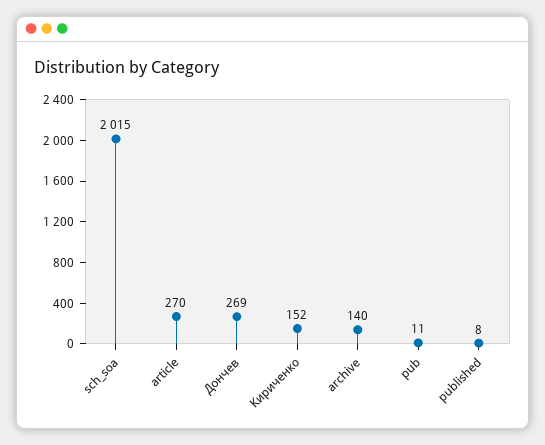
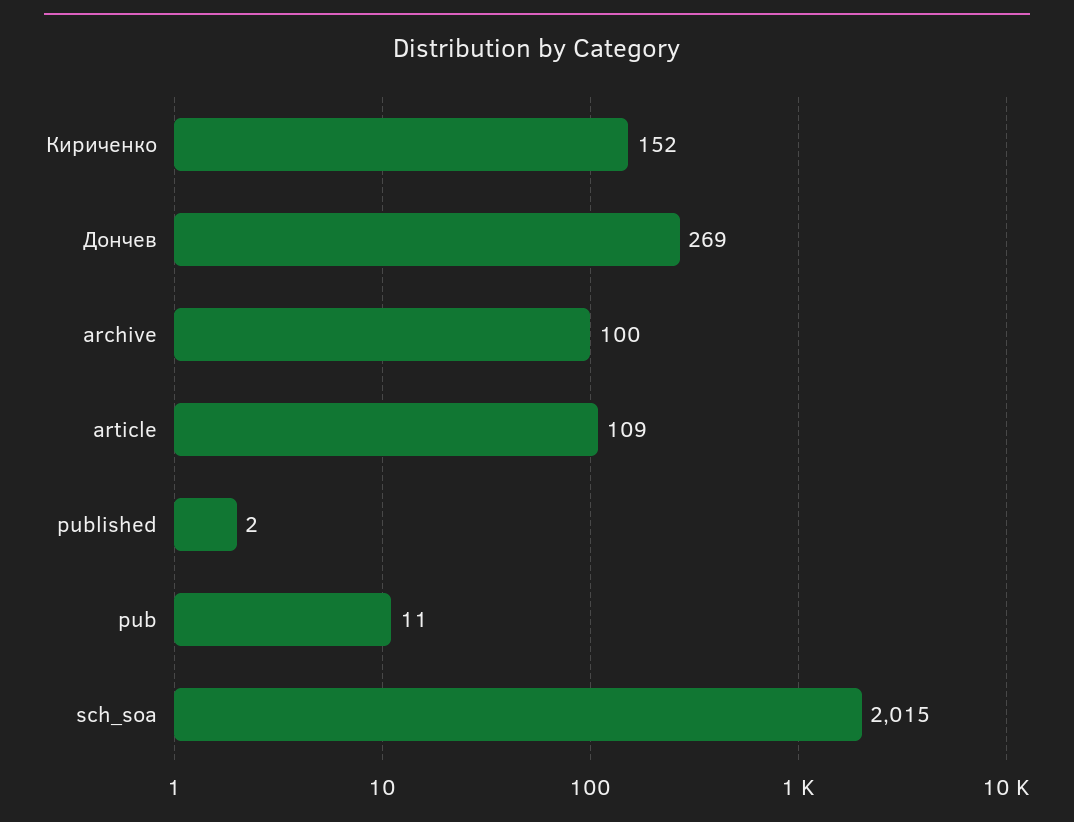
  {
    "sch_soa": 2015,
-   "article": 270,
+   "article": 109,
    "Дончев": 269,
    "Кириченко": 152,
-   "archive": 140,
+   "archive": 100,
    "pub": 11,
-   "published": 8
+   "published": 2
  }

